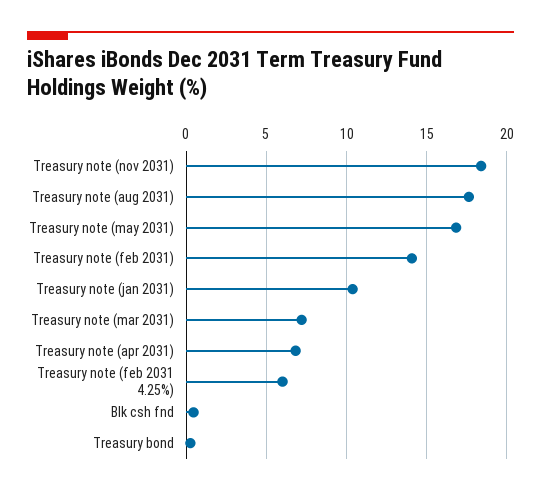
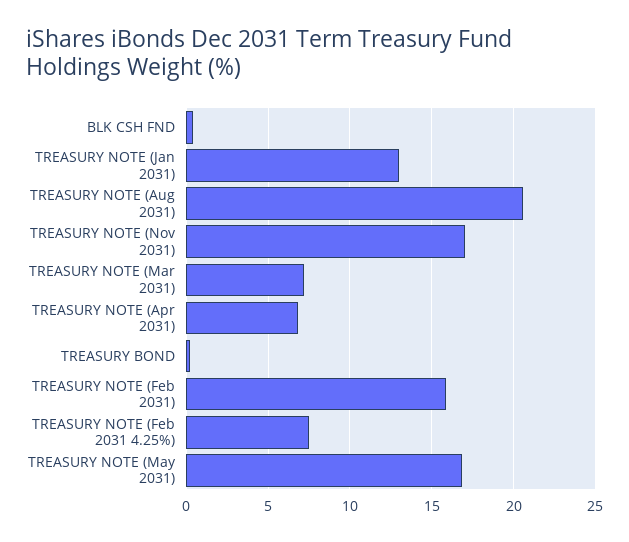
  {
-   "Treasury note (nov 2031)": 18.5,
+   "Treasury note (nov 2031)": 17,
-   "Treasury note (aug 2031)": 17.5,
+   "Treasury note (aug 2031)": 20.5,
    "Treasury note (may 2031)": 17,
-   "Treasury note (feb 2031)": 14,
+   "Treasury note (feb 2031)": 16,
-   "Treasury note (jan 2031)": 10.5,
+   "Treasury note (jan 2031)": 13,
    "Treasury note (mar 2031)": 7,
    "Treasury note (apr 2031)": 7,
-   "Treasury note (feb 2031 4.25%)": 6,
+   "Treasury note (feb 2031 4.25%)": 7.5,
    "Blk csh fnd": 0.5,
    "Treasury bond": 0.5
  }

